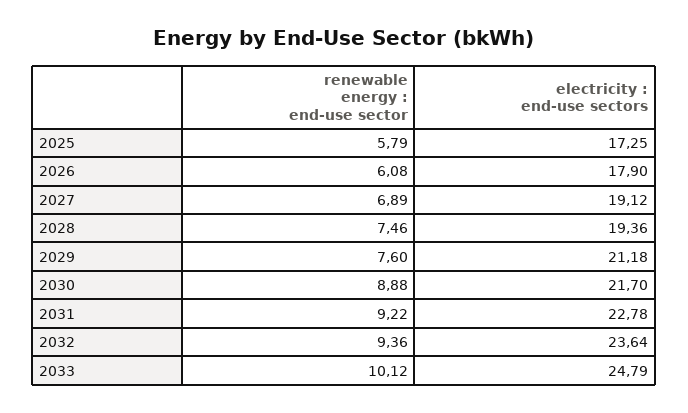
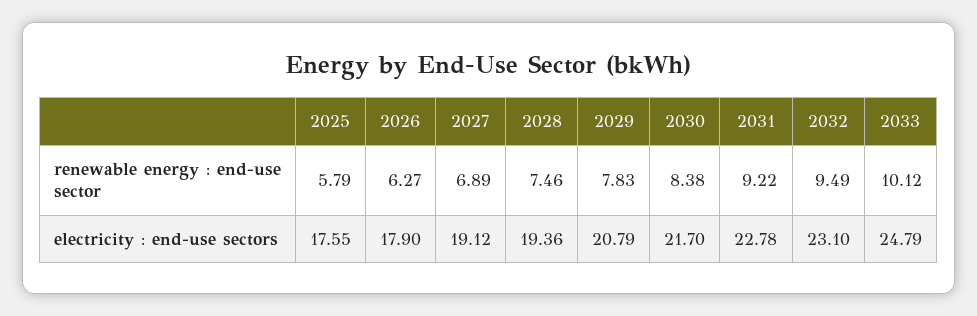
  {
    "renewable energy : end-use sector": {
      "2025": 5.79,
-     "2026": 6.08,
+     "2026": 6.27,
      "2027": 6.89,
      "2028": 7.46,
-     "2029": 7.6,
+     "2029": 7.83,
-     "2030": 8.88,
+     "2030": 8.38,
      "2031": 9.22,
-     "2032": 9.36,
+     "2032": 9.49,
      "2033": 10.12
    },
    "electricity : end-use sectors": {
-     "2025": 17.25,
+     "2025": 17.55,
      "2026": 17.9,
      "2027": 19.12,
      "2028": 19.36,
-     "2029": 21.18,
+     "2029": 20.79,
      "2030": 21.7,
      "2031": 22.78,
-     "2032": 23.64,
+     "2032": 23.1,
      "2033": 24.79
    }
  }

